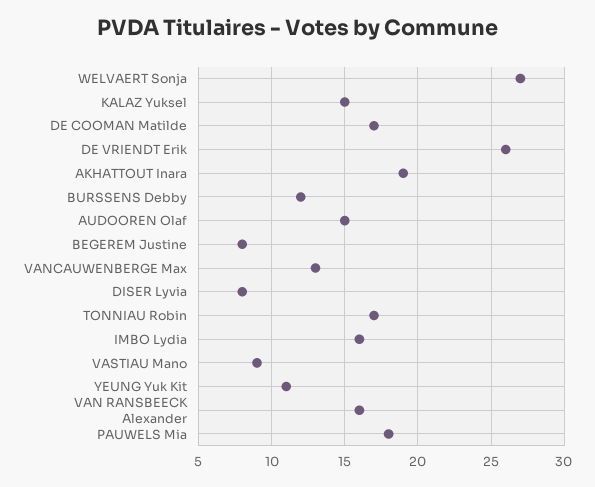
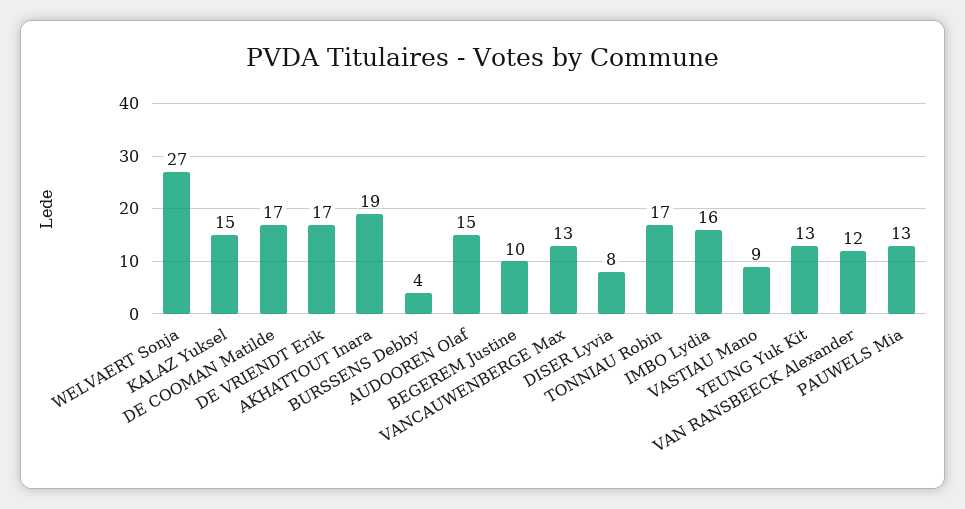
  {
    "WELVAERT Sonja": 27,
    "KALAZ Yuksel": 15,
    "DE COOMAN Matilde": 17,
-   "DE VRIENDT Erik": 26,
+   "DE VRIENDT Erik": 17,
    "AKHATTOUT Inara": 19,
-   "BURSSENS Debby": 12,
+   "BURSSENS Debby": 4,
    "AUDOOREN Olaf": 15,
-   "BEGEREM Justine": 8,
+   "BEGEREM Justine": 10,
    "VANCAUWENBERGE Max": 13,
    "DISER Lyvia": 8,
    "TONNIAU Robin": 17,
    "IMBO Lydia": 16,
    "VASTIAU Mano": 9,
-   "YEUNG Yuk Kit": 11,
+   "YEUNG Yuk Kit": 13,
-   "VAN RANSBEECK Alexander": 16,
+   "VAN RANSBEECK Alexander": 12,
-   "PAUWELS Mia": 18
+   "PAUWELS Mia": 13
  }

